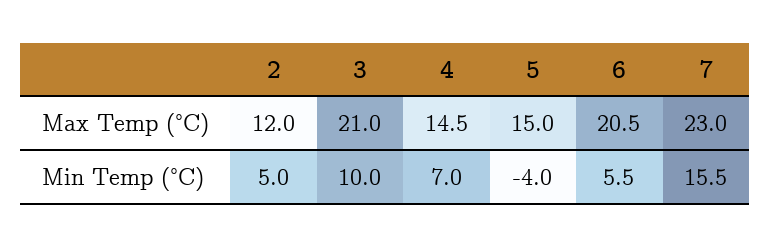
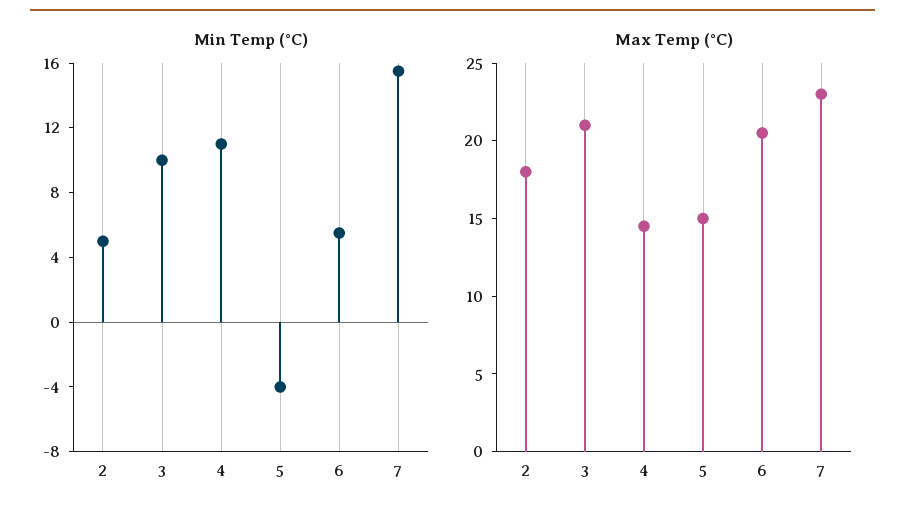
  {
    "Max Temp (°C)": {
-     "2": 12,
+     "2": 18,
      "3": 21,
      "4": 14.5,
      "5": 15,
      "6": 20.5,
      "7": 23
    },
    "Min Temp (°C)": {
      "2": 5,
      "3": 10,
-     "4": 7,
+     "4": 11,
      "5": -4,
      "6": 5.5,
      "7": 15.5
    }
  }

